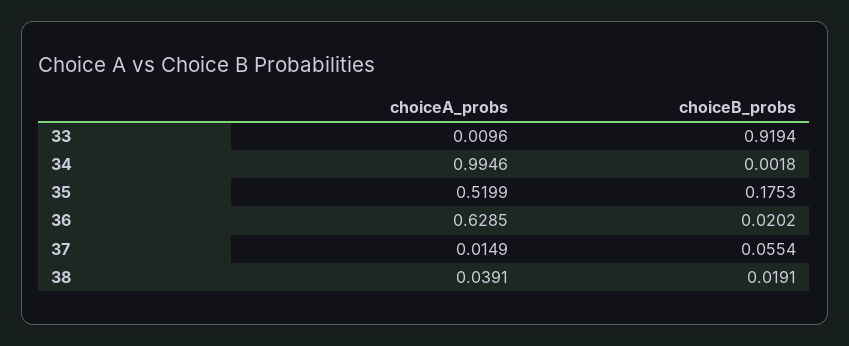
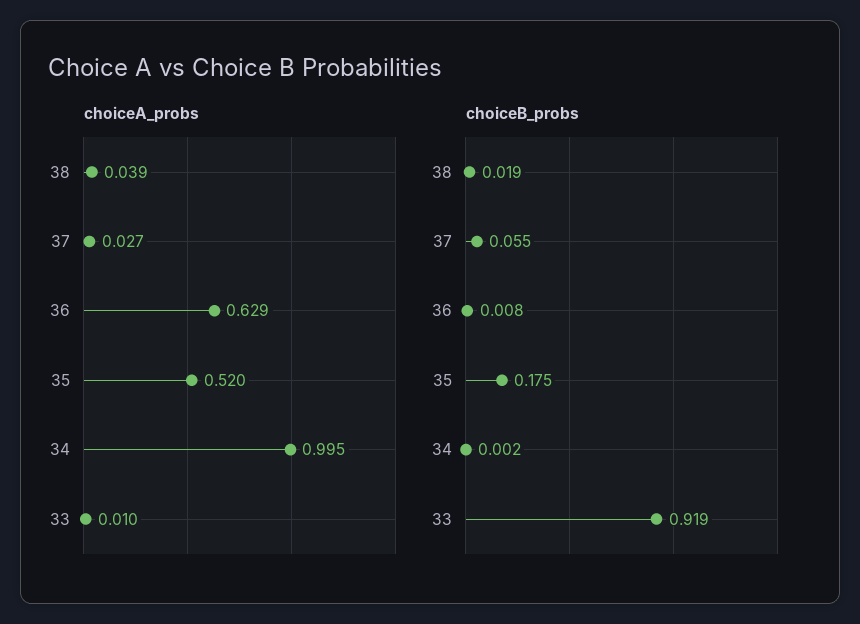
  {
    "choiceA_probs": {
      "33": 0.0096,
      "34": 0.9946,
      "35": 0.5199,
      "36": 0.6285,
-     "37": 0.0149,
+     "37": 0.027,
      "38": 0.0391
    },
    "choiceB_probs": {
      "33": 0.9194,
      "34": 0.0018,
      "35": 0.1753,
-     "36": 0.0202,
+     "36": 0.008,
      "37": 0.0554,
      "38": 0.0191
    }
  }

